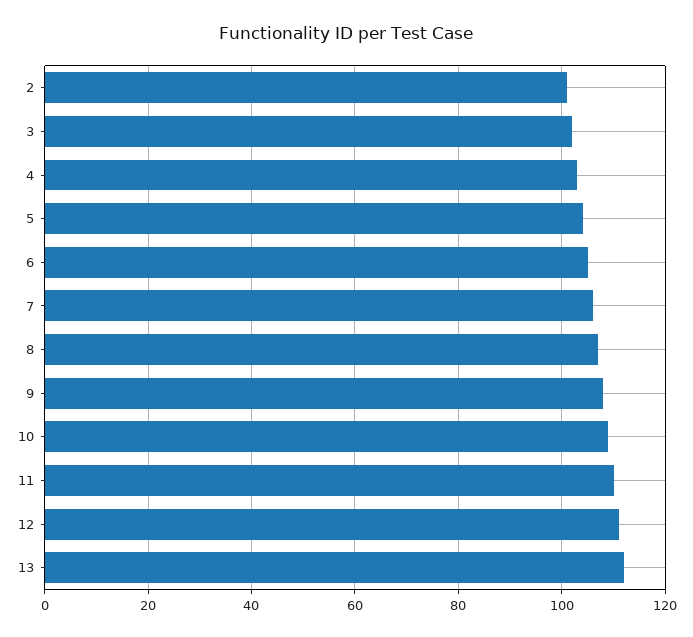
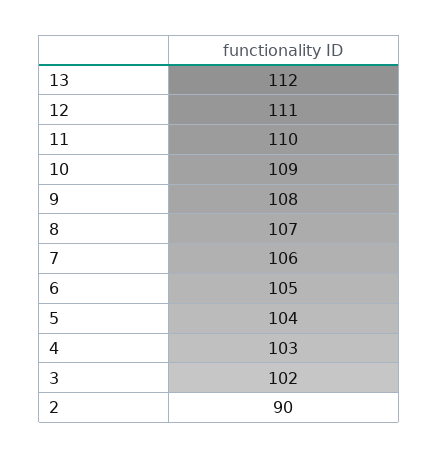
  {
-   "2": 100,
+   "2": 90,
    "3": 102,
    "4": 103,
    "5": 104,
    "6": 105,
    "7": 106,
    "8": 107,
    "9": 108,
    "10": 109,
    "11": 110,
    "12": 111,
    "13": 112
  }

